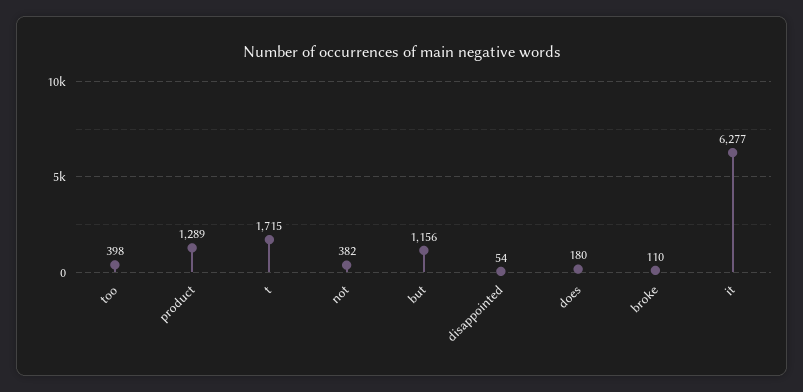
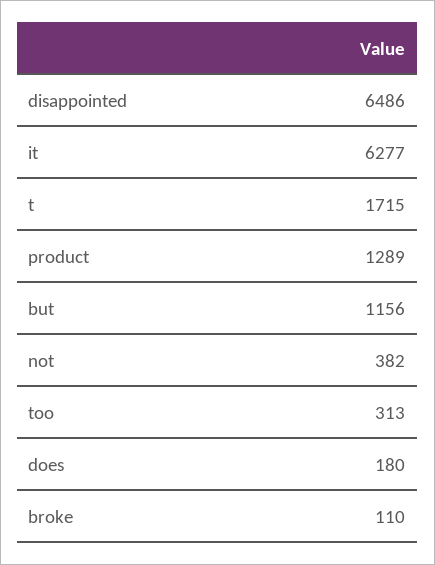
  {
-   "too": 398,
+   "too": 313,
    "product": 1289,
    "t": 1715,
    "not": 382,
    "but": 1156,
-   "disappointed": 54,
+   "disappointed": 6486,
    "does": 180,
    "broke": 110,
    "it": 6277
  }

